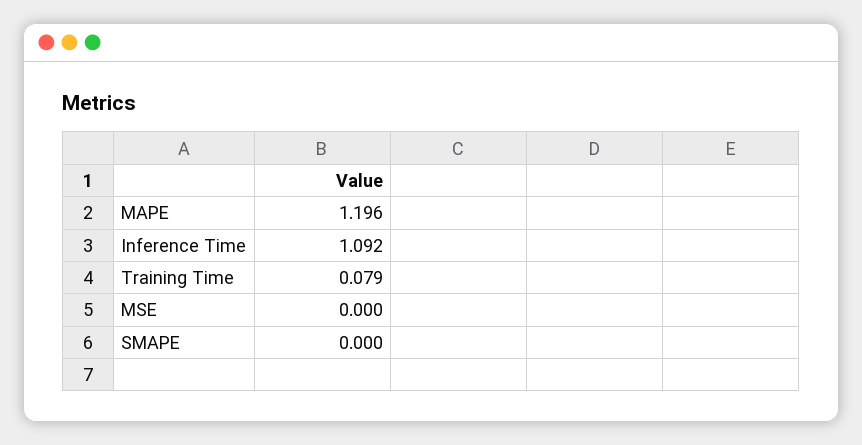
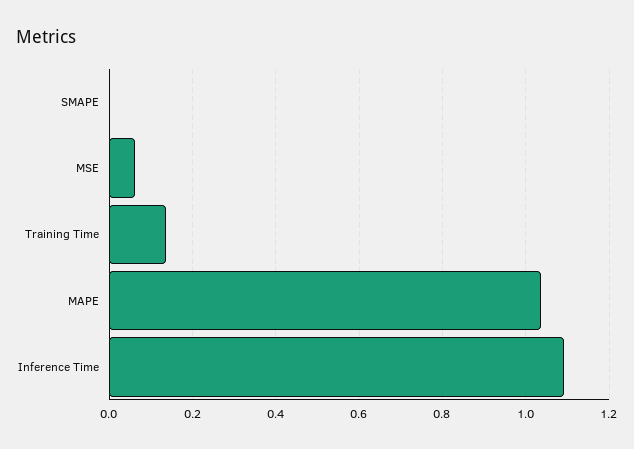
  {
-   "MAPE": 1.196,
+   "MAPE": 1.04,
    "Inference Time": 1.092,
-   "Training Time": 0.079,
+   "Training Time": 0.14,
-   "MSE": 0,
+   "MSE": 0.06,
    "SMAPE": 0
  }

